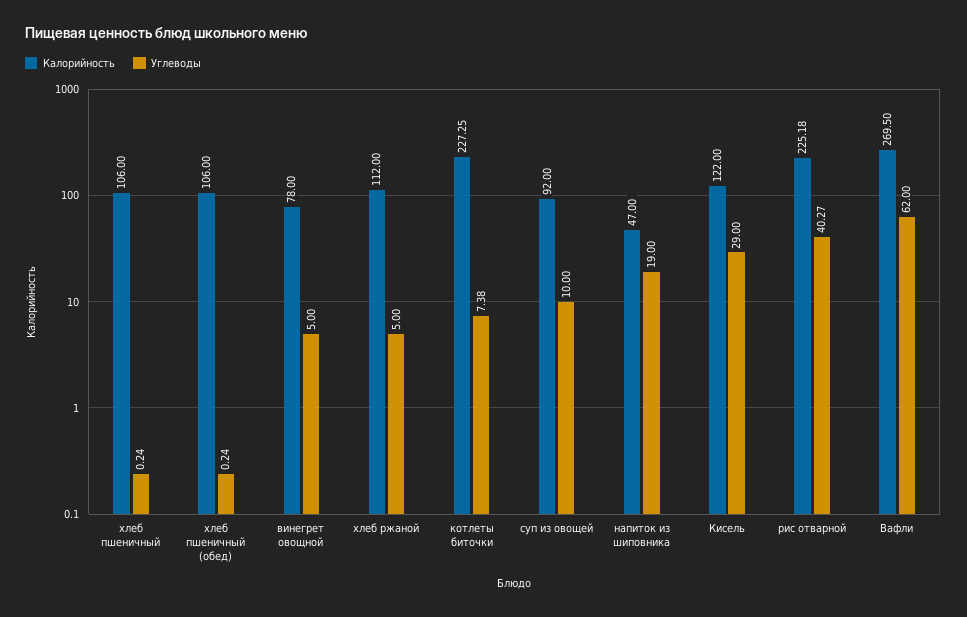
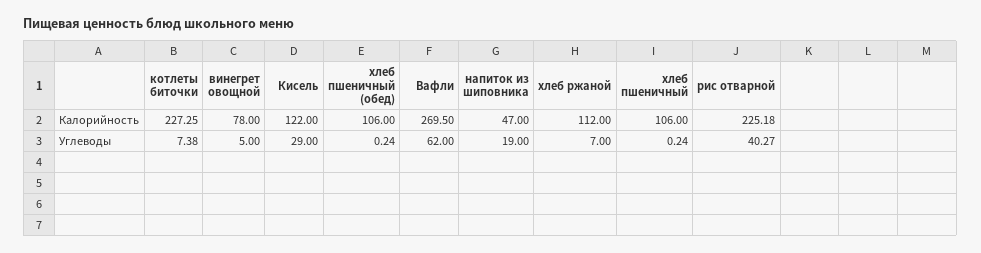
  {
    "Калорийность": {
      "хлеб пшеничный": 106,
      "хлеб пшеничный (обед)": 106,
      "винегрет овощной": 78,
      "хлеб ржаной": 112,
      "котлеты биточки": 227.25,
-     "суп из овощей": 92,
      "напиток из шиповника": 47,
      "Кисель": 122,
      "рис отварной": 225.18,
      "Вафли": 269.5
    },
    "Углеводы": {
      "хлеб пшеничный": 0.24,
      "хлеб пшеничный (обед)": 0.24,
      "винегрет овощной": 5,
-     "хлеб ржаной": 5,
+     "хлеб ржаной": 7,
      "котлеты биточки": 7.38,
-     "суп из овощей": 10,
      "напиток из шиповника": 19,
      "Кисель": 29,
      "рис отварной": 40.27,
      "Вафли": 62
    }
  }

